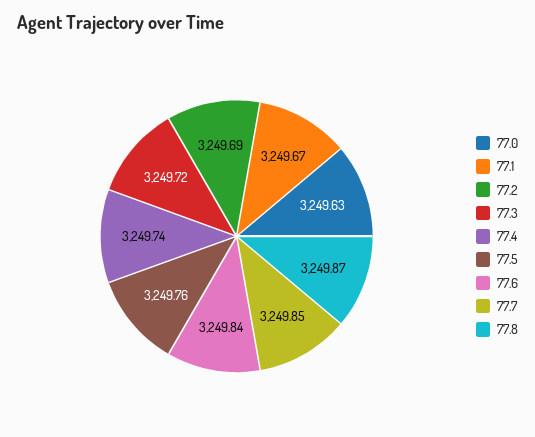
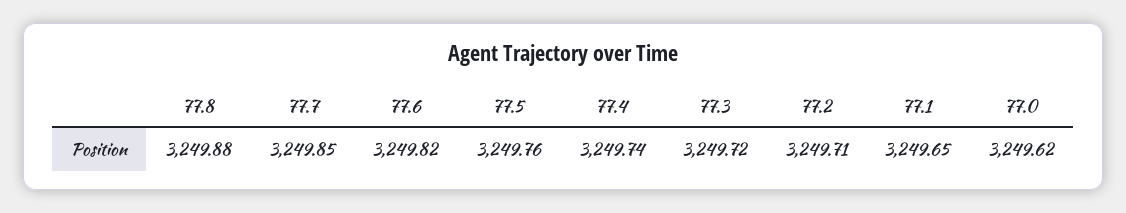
  {
-   "77.0": 3249.63,
+   "77.0": 3249.62,
-   "77.1": 3249.67,
+   "77.1": 3249.65,
-   "77.2": 3249.69,
+   "77.2": 3249.71,
    "77.3": 3249.72,
    "77.4": 3249.74,
    "77.5": 3249.76,
-   "77.6": 3249.84,
+   "77.6": 3249.82,
    "77.7": 3249.85,
-   "77.8": 3249.87
+   "77.8": 3249.88
  }

